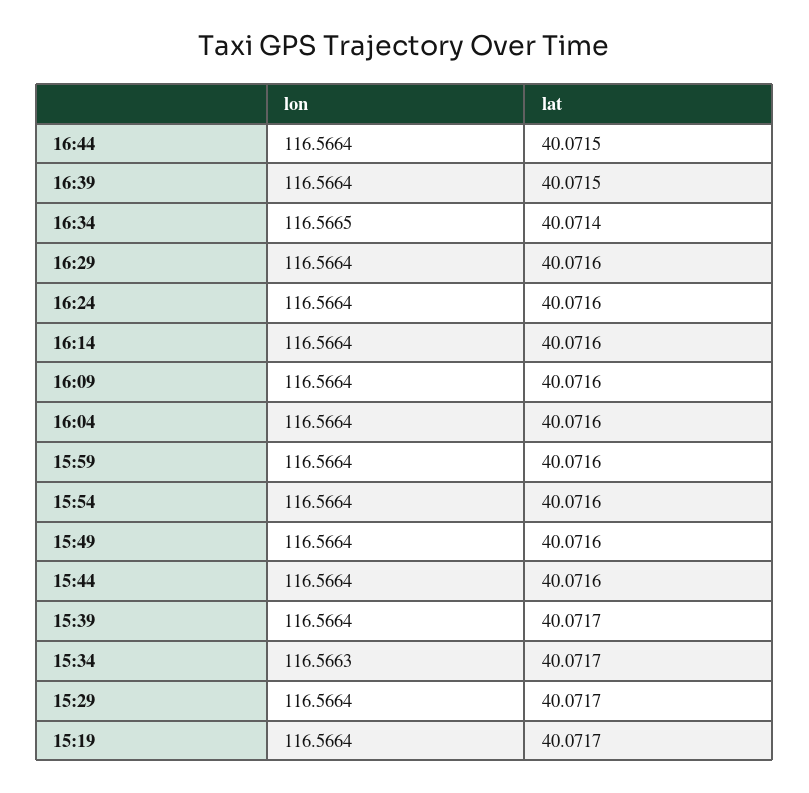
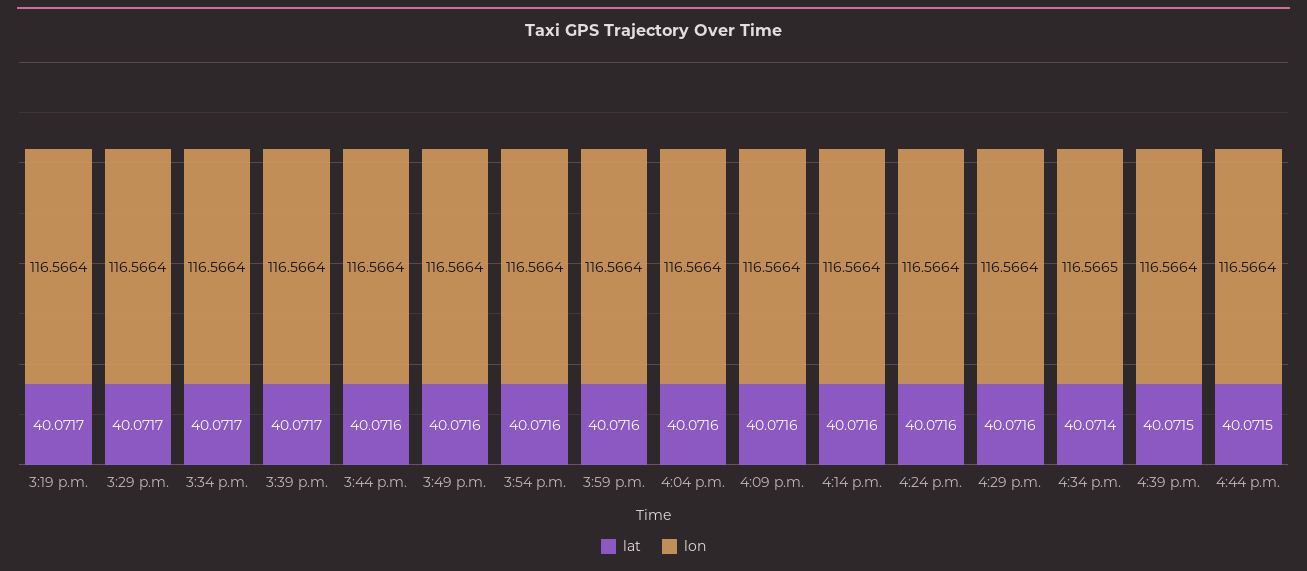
  {
    "lon": {
      "16:44": 116.5664,
      "16:39": 116.5664,
      "16:34": 116.5665,
      "16:29": 116.5664,
      "16:24": 116.5664,
      "16:14": 116.5664,
      "16:09": 116.5664,
      "16:04": 116.5664,
      "15:59": 116.5664,
      "15:54": 116.5664,
      "15:49": 116.5664,
      "15:44": 116.5664,
      "15:39": 116.5664,
-     "15:34": 116.5663,
+     "15:34": 116.5664,
      "15:29": 116.5664,
      "15:19": 116.5664
    },
    "lat": {
      "16:44": 40.0715,
      "16:39": 40.0715,
      "16:34": 40.0714,
      "16:29": 40.0716,
      "16:24": 40.0716,
      "16:14": 40.0716,
      "16:09": 40.0716,
      "16:04": 40.0716,
      "15:59": 40.0716,
      "15:54": 40.0716,
      "15:49": 40.0716,
      "15:44": 40.0716,
      "15:39": 40.0717,
      "15:34": 40.0717,
      "15:29": 40.0717,
      "15:19": 40.0717
    }
  }

